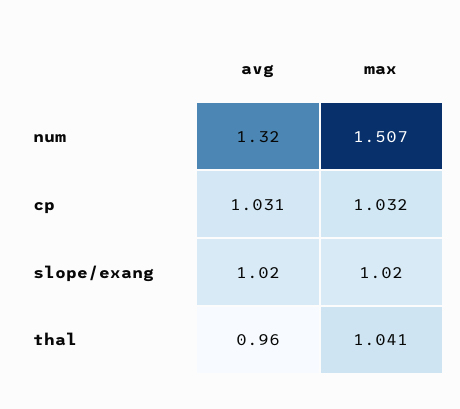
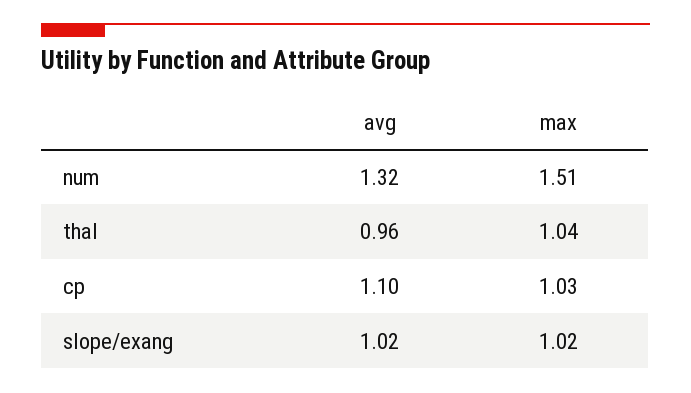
  {
    "avg": {
      "num": 1.32,
-     "cp": 1.031,
+     "cp": 1.1,
      "slope/exang": 1.02,
      "thal": 0.96
    },
    "max": {
      "num": 1.507,
      "cp": 1.032,
      "slope/exang": 1.02,
      "thal": 1.041
    }
  }

